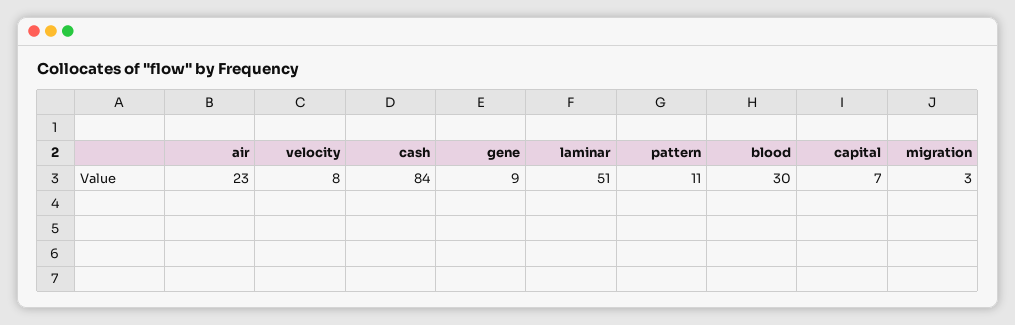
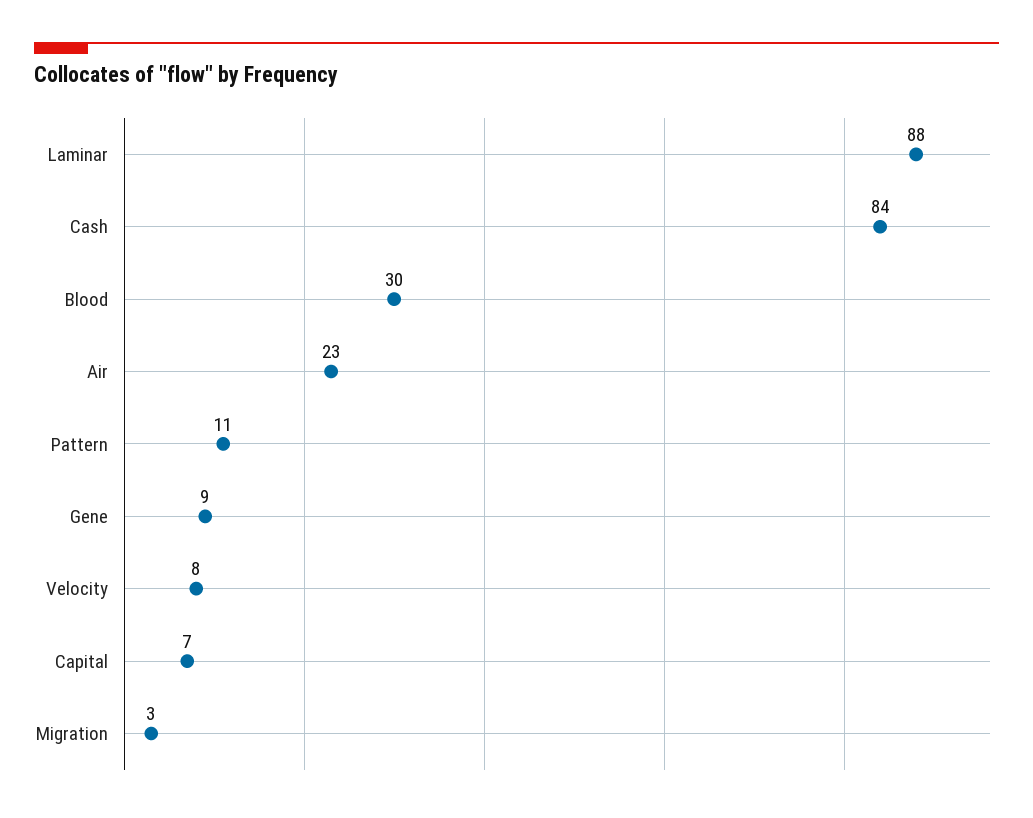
  {
    "air": 23,
    "velocity": 8,
    "cash": 84,
    "gene": 9,
-   "laminar": 51,
+   "laminar": 88,
    "pattern": 11,
    "blood": 30,
    "capital": 7,
    "migration": 3
  }

